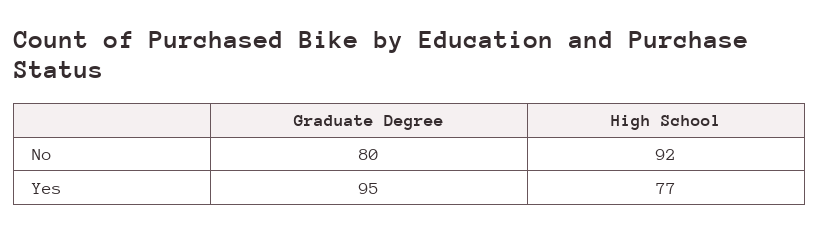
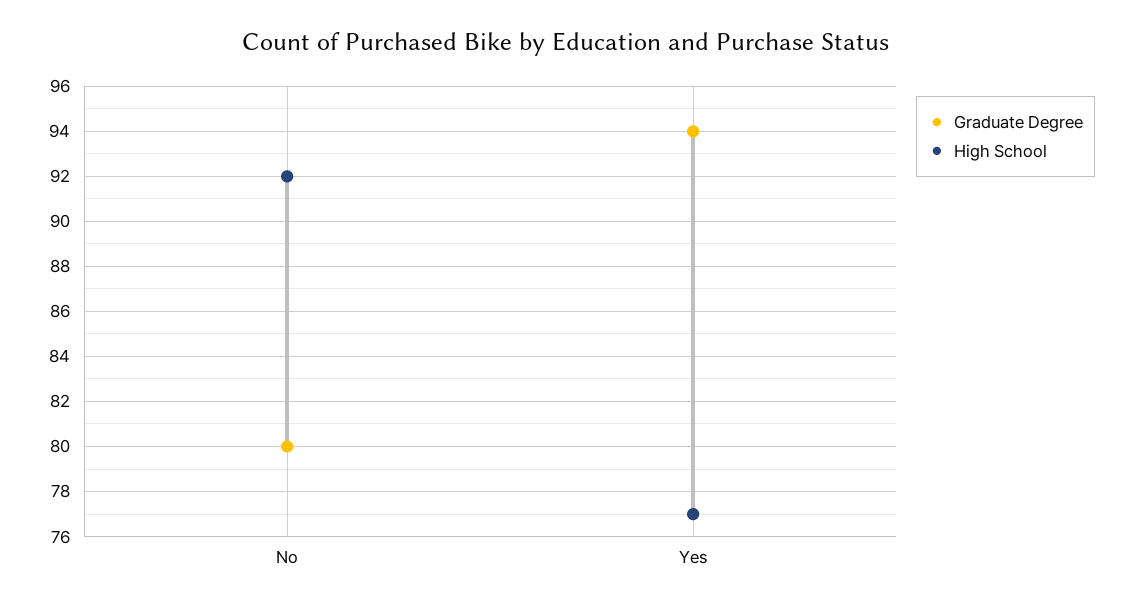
  {
    "Graduate Degree": {
      "No": 80,
-     "Yes": 95
+     "Yes": 94
    },
    "High School": {
      "No": 92,
      "Yes": 77
    }
  }

